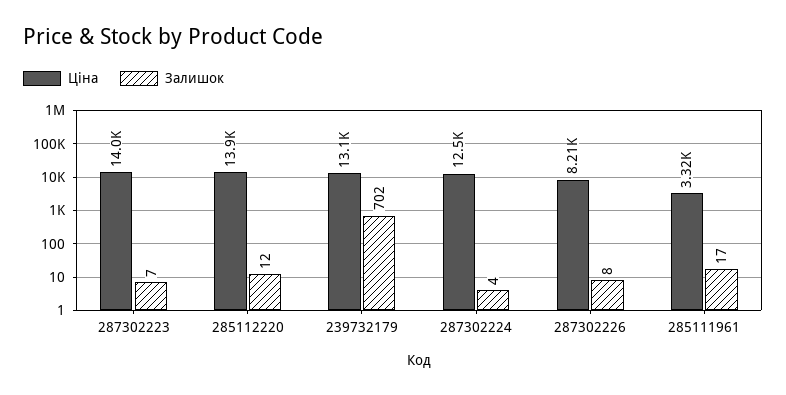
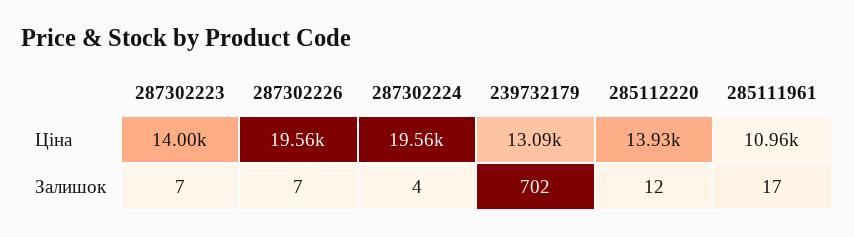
  {
    "Ціна": {
      "287302223": 14000,
      "285112220": 13930,
      "239732179": 13090,
-     "287302224": 12500,
+     "287302224": 19560,
-     "287302226": 8210,
+     "287302226": 19560,
-     "285111961": 3320
+     "285111961": 10960
    },
    "Залишок": {
      "287302223": 7,
      "285112220": 12,
      "239732179": 702,
      "287302224": 4,
-     "287302226": 8,
+     "287302226": 7,
      "285111961": 17
    }
  }

